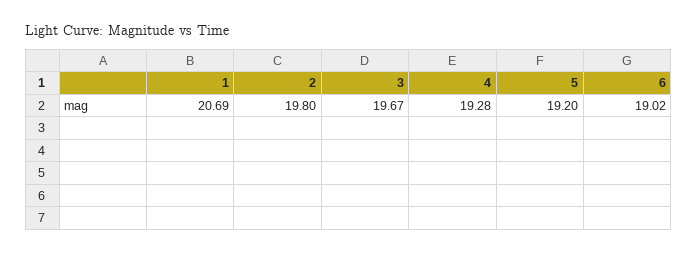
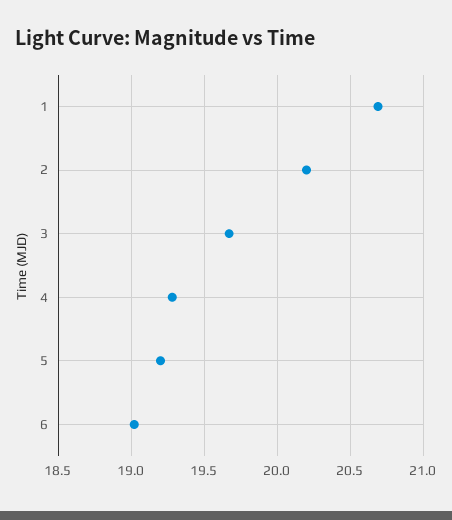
  {
    "1": 20.69,
-   "2": 19.8,
+   "2": 20.2,
    "3": 19.67,
    "4": 19.28,
    "5": 19.2,
    "6": 19.02
  }

